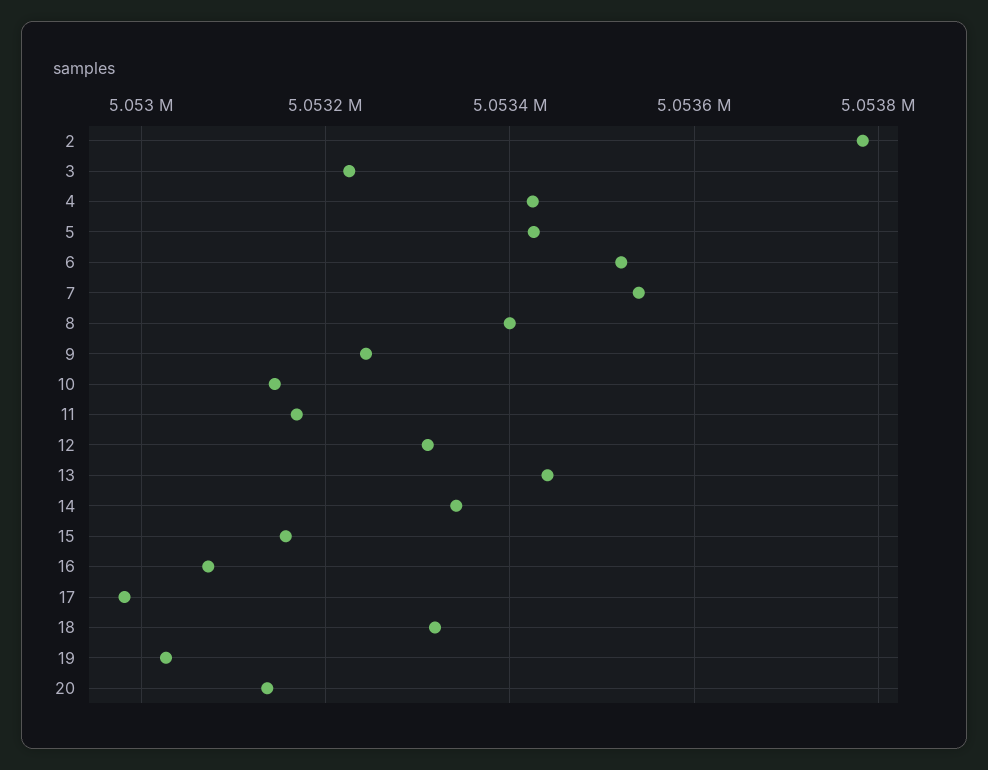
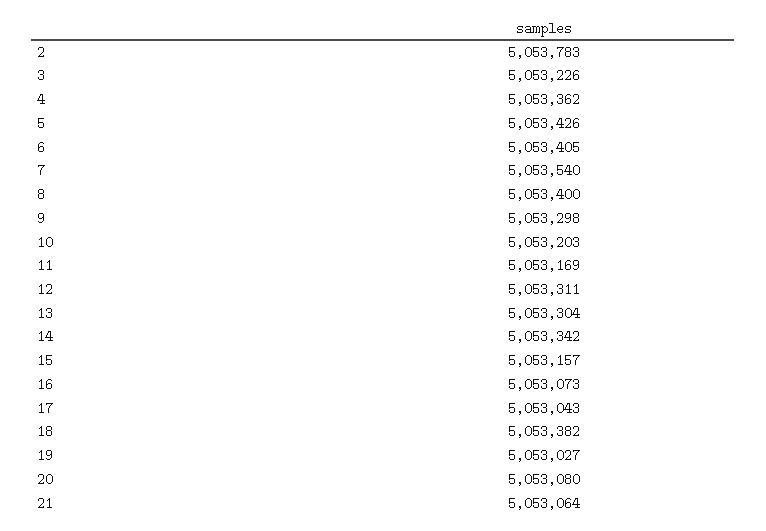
  {
    "2": 5053783,
    "3": 5053226,
-   "4": 5053420,
+   "4": 5053362,
    "5": 5053426,
-   "6": 5053520,
+   "6": 5053405,
    "7": 5053540,
    "8": 5053400,
-   "9": 5053240,
+   "9": 5053298,
-   "10": 5053140,
+   "10": 5053203,
    "11": 5053169,
    "12": 5053311,
-   "13": 5053440,
+   "13": 5053304,
    "14": 5053342,
    "15": 5053157,
    "16": 5053073,
-   "17": 5052980,
+   "17": 5053043,
-   "18": 5053320,
+   "18": 5053382,
    "19": 5053027,
-   "20": 5053140
+   "20": 5053080,
+   "21": 5053064
  }

